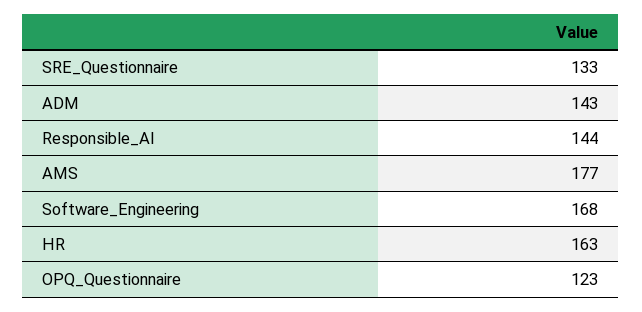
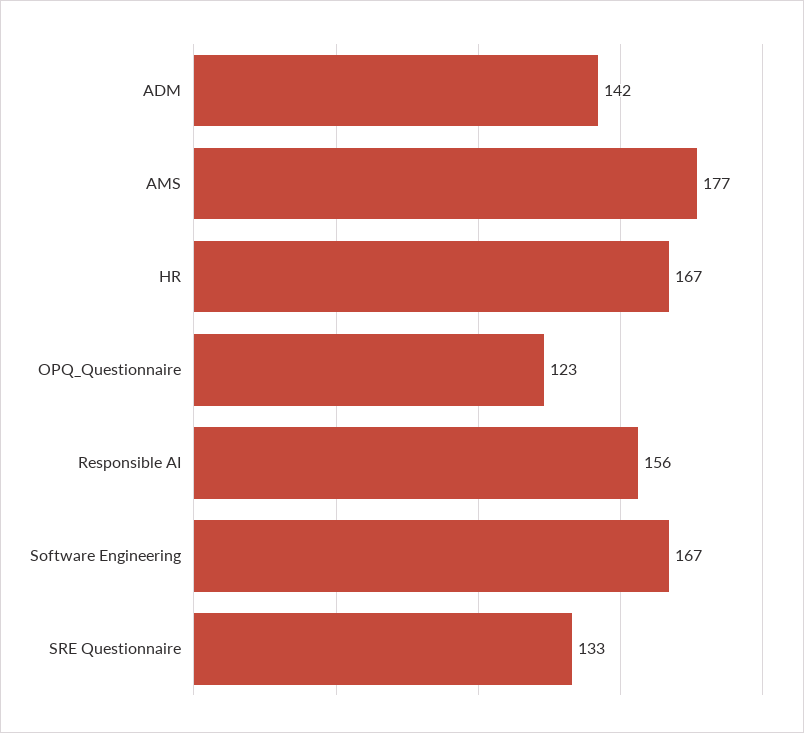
  {
    "SRE_Questionnaire": 133,
-   "ADM": 143,
+   "ADM": 142,
-   "Responsible_AI": 144,
+   "Responsible_AI": 156,
    "AMS": 177,
-   "Software_Engineering": 168,
+   "Software_Engineering": 167,
-   "HR": 163,
+   "HR": 167,
    "OPQ_Questionnaire": 123
  }

